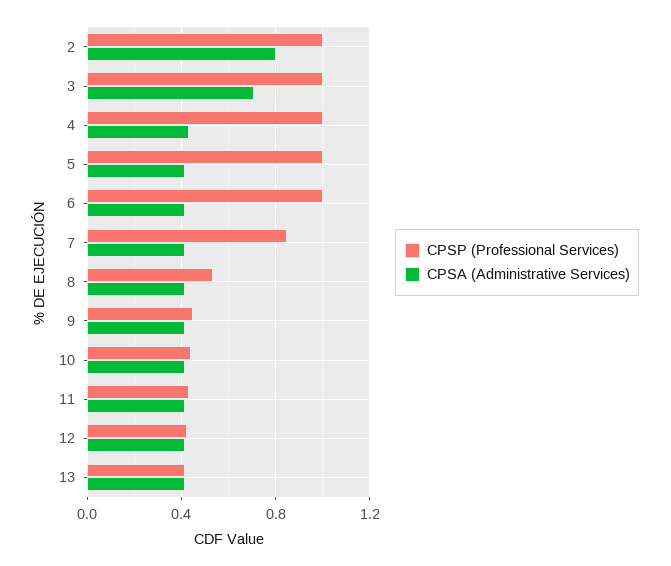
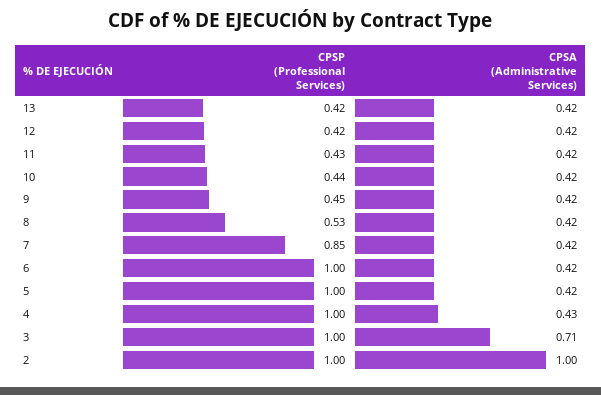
  {
    "CPSP (Professional Services)": {
      "2": 1,
      "3": 1,
      "4": 1,
      "5": 1,
      "6": 1,
      "7": 0.85,
      "8": 0.53,
      "9": 0.45,
      "10": 0.44,
      "11": 0.43,
      "12": 0.42,
      "13": 0.42
    },
    "CPSA (Administrative Services)": {
-     "2": 0.8,
+     "2": 1,
      "3": 0.71,
      "4": 0.43,
      "5": 0.42,
      "6": 0.42,
      "7": 0.42,
      "8": 0.42,
      "9": 0.42,
      "10": 0.42,
      "11": 0.42,
      "12": 0.42,
      "13": 0.42
    }
  }

